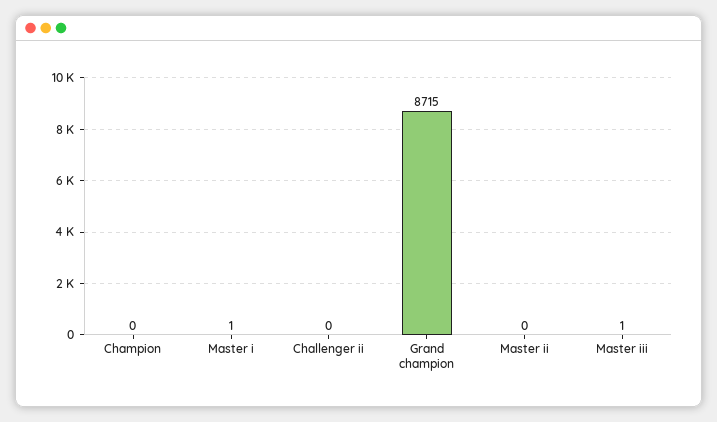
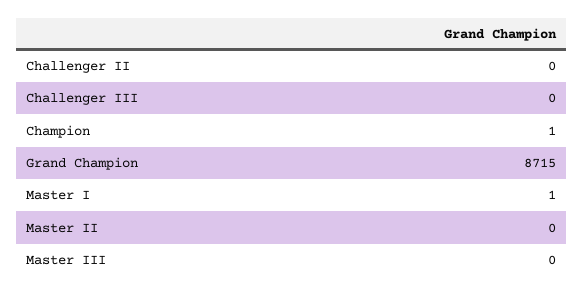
  {
-   "Champion": 0,
+   "Champion": 1,
    "Master i": 1,
    "Challenger ii": 0,
    "Grand champion": 8715,
    "Master ii": 0,
-   "Master iii": 1
+   "Master iii": 0,
+   "Challenger III": 0
  }

